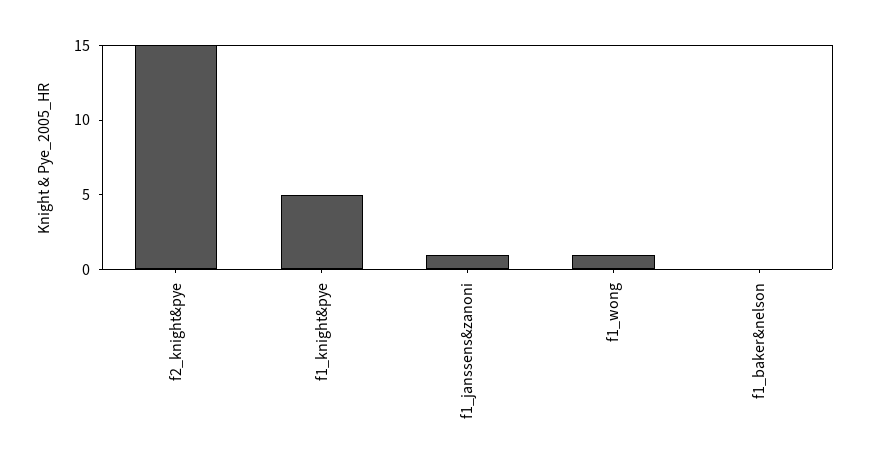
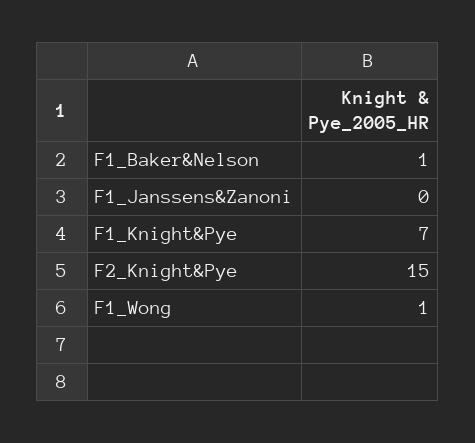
  {
    "f2_knight&pye": 15,
-   "f1_knight&pye": 5,
+   "f1_knight&pye": 7,
-   "f1_janssens&zanoni": 1,
+   "f1_janssens&zanoni": 0,
    "f1_wong": 1,
-   "f1_baker&nelson": 0
+   "f1_baker&nelson": 1
  }

